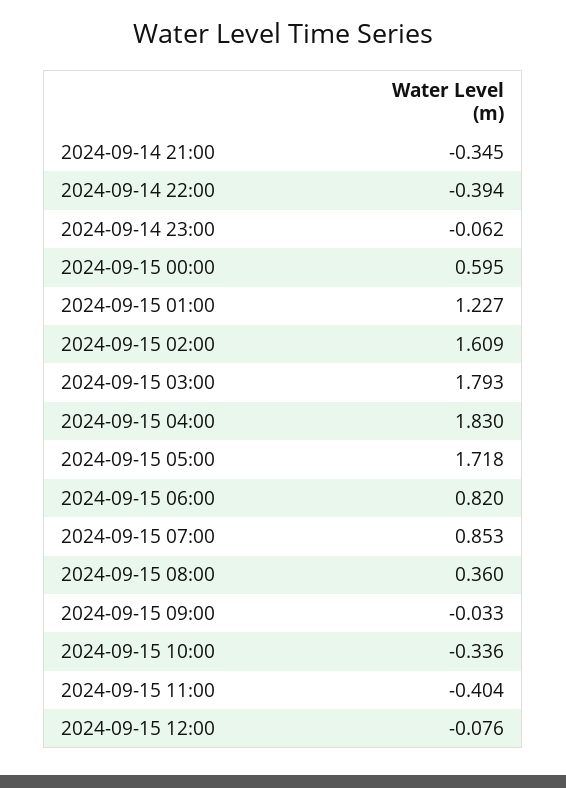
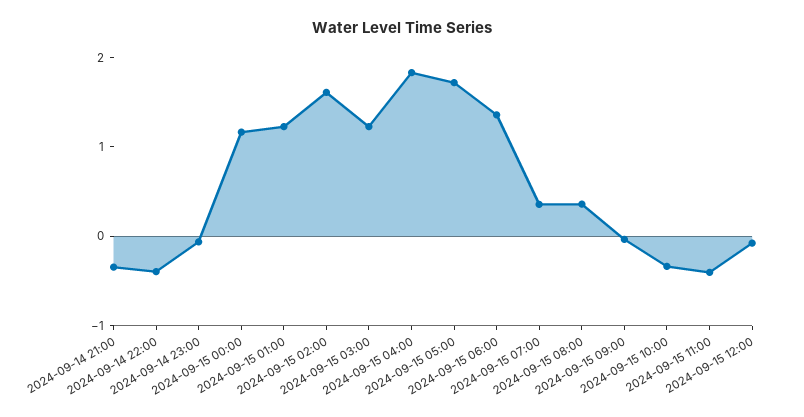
  {
    "2024-09-14 21:00": -0.345,
    "2024-09-14 22:00": -0.394,
    "2024-09-14 23:00": -0.062,
-   "2024-09-15 00:00": 0.595,
+   "2024-09-15 00:00": 1.2,
    "2024-09-15 01:00": 1.227,
    "2024-09-15 02:00": 1.609,
-   "2024-09-15 03:00": 1.793,
+   "2024-09-15 03:00": 1.2,
    "2024-09-15 04:00": 1.83,
    "2024-09-15 05:00": 1.718,
-   "2024-09-15 06:00": 0.82,
+   "2024-09-15 06:00": 1.4,
-   "2024-09-15 07:00": 0.853,
+   "2024-09-15 07:00": 0.4,
    "2024-09-15 08:00": 0.36,
    "2024-09-15 09:00": -0.033,
    "2024-09-15 10:00": -0.336,
    "2024-09-15 11:00": -0.404,
    "2024-09-15 12:00": -0.076
  }

